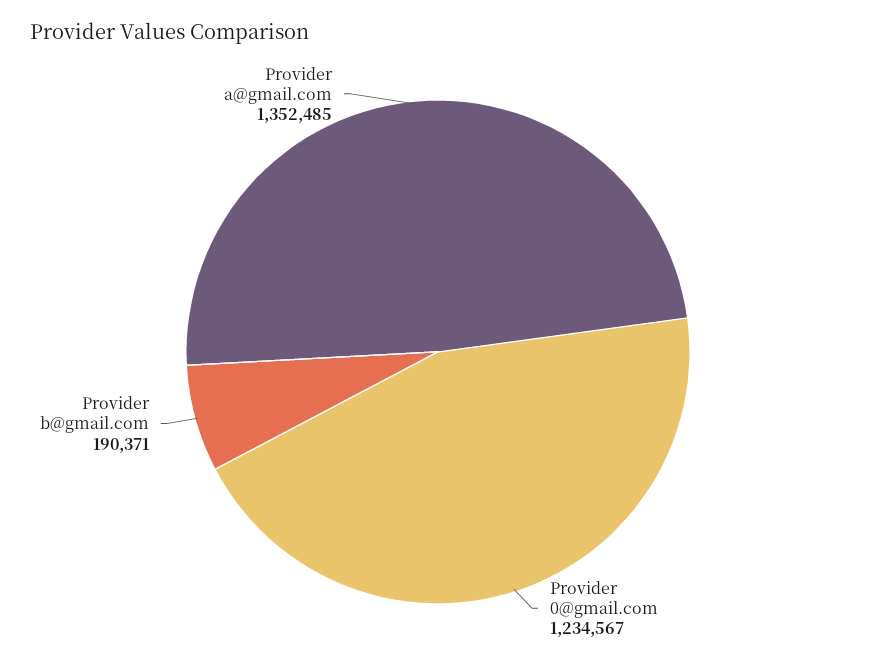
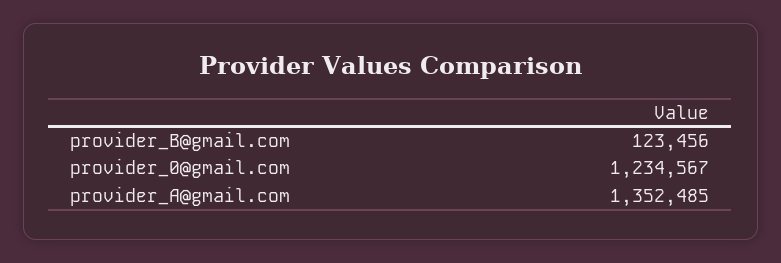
  {
    "Provider 0@gmail.com": 1234567,
-   "Provider b@gmail.com": 190371,
+   "Provider b@gmail.com": 123456,
    "Provider a@gmail.com": 1352485
  }

